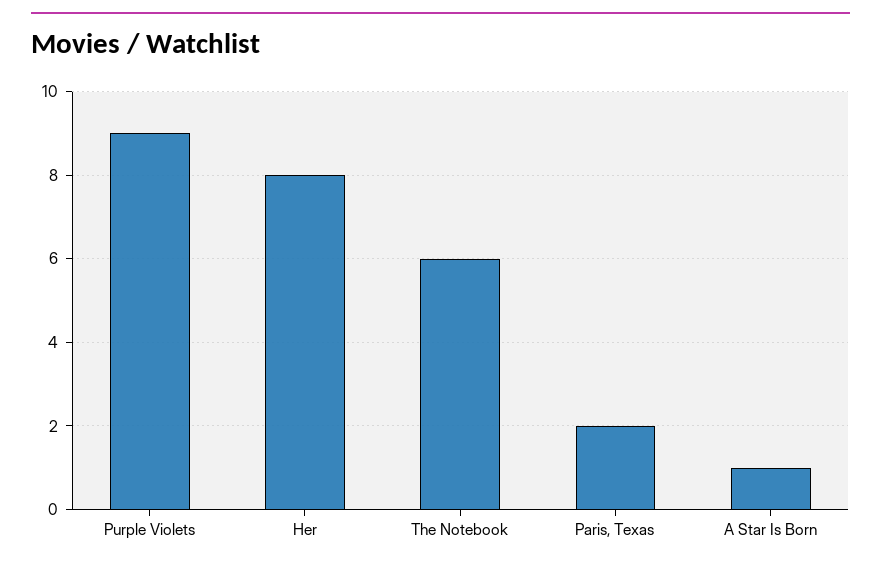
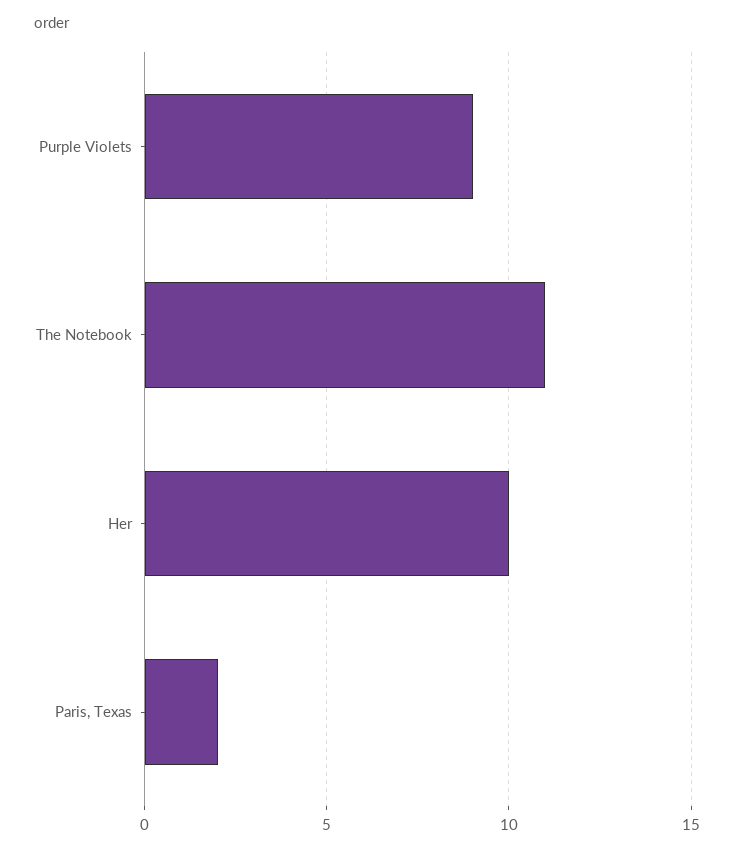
  {
    "Purple Violets": 9,
-   "Her": 8,
+   "Her": 10,
-   "The Notebook": 6,
+   "The Notebook": 11,
-   "Paris, Texas": 2,
+   "Paris, Texas": 2
-   "A Star Is Born": 1
  }

